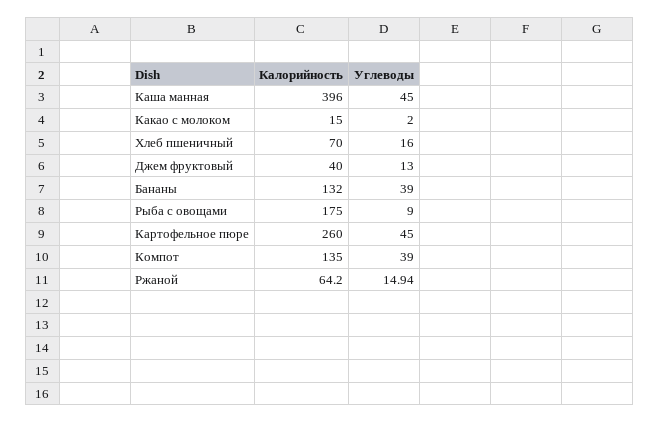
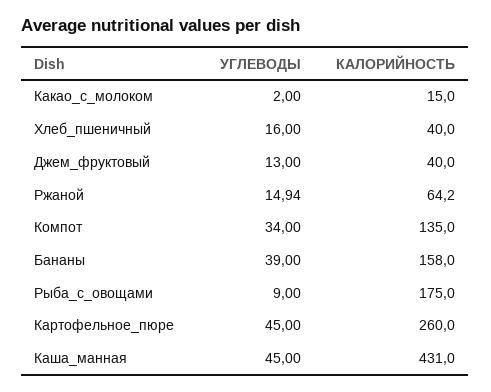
  {
    "Калорийность": {
-     "Каша манная": 396,
+     "Каша манная": 431,
      "Какао с молоком": 15,
-     "Хлеб пшеничный": 70,
+     "Хлеб пшеничный": 40,
      "Джем фруктовый": 40,
-     "Бананы": 132,
+     "Бананы": 158,
      "Рыба с овощами": 175,
      "Картофельное пюре": 260,
      "Компот": 135,
      "Ржаной": 64.2
    },
    "Углеводы": {
      "Каша манная": 45,
      "Какао с молоком": 2,
      "Хлеб пшеничный": 16,
      "Джем фруктовый": 13,
      "Бананы": 39,
      "Рыба с овощами": 9,
      "Картофельное пюре": 45,
-     "Компот": 39,
+     "Компот": 34,
      "Ржаной": 14.94
    }
  }

